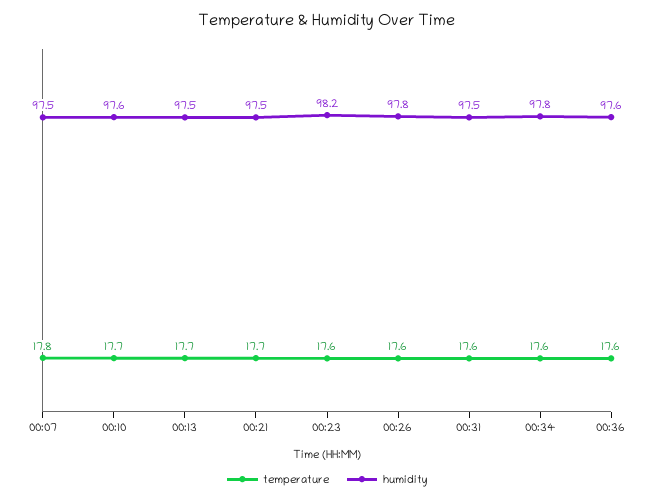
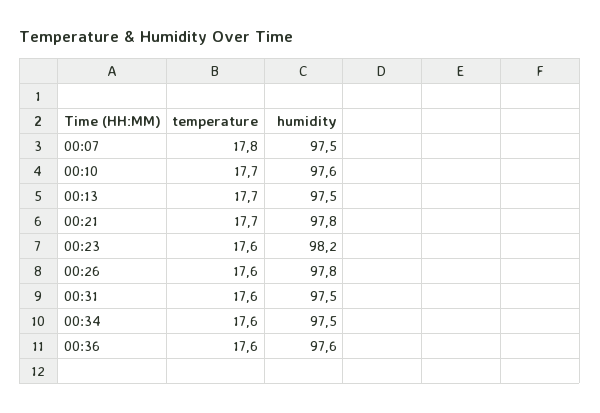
  {
    "temperature": {
      "00:07": 17.8,
      "00:10": 17.7,
      "00:13": 17.7,
      "00:21": 17.7,
      "00:23": 17.6,
      "00:26": 17.6,
      "00:31": 17.6,
      "00:34": 17.6,
      "00:36": 17.6
    },
    "humidity": {
      "00:07": 97.5,
      "00:10": 97.6,
      "00:13": 97.5,
-     "00:21": 97.5,
+     "00:21": 97.8,
      "00:23": 98.2,
      "00:26": 97.8,
      "00:31": 97.5,
-     "00:34": 97.8,
+     "00:34": 97.5,
      "00:36": 97.6
    }
  }

